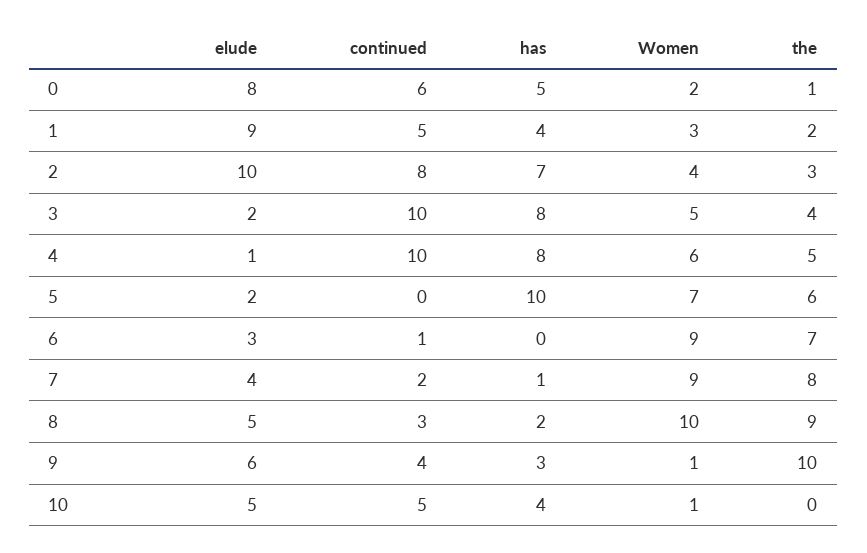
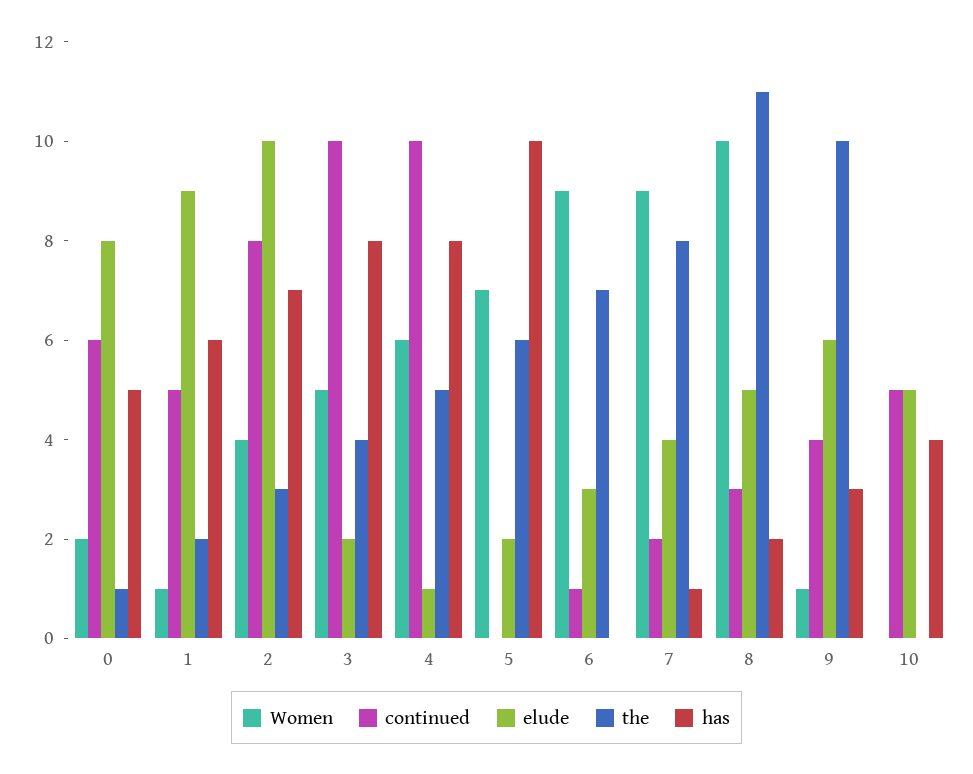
  {
    "elude": {
      "0": 8,
      "1": 9,
      "2": 10,
      "3": 2,
      "4": 1,
      "5": 2,
      "6": 3,
      "7": 4,
      "8": 5,
      "9": 6,
      "10": 5
    },
    "continued": {
      "0": 6,
      "1": 5,
      "2": 8,
      "3": 10,
      "4": 10,
      "5": 0,
      "6": 1,
      "7": 2,
      "8": 3,
      "9": 4,
      "10": 5
    },
    "has": {
      "0": 5,
-     "1": 4,
+     "1": 6,
      "2": 7,
      "3": 8,
      "4": 8,
      "5": 10,
      "6": 0,
      "7": 1,
      "8": 2,
      "9": 3,
      "10": 4
    },
    "Women": {
      "0": 2,
-     "1": 3,
+     "1": 1,
      "2": 4,
      "3": 5,
      "4": 6,
      "5": 7,
      "6": 9,
      "7": 9,
      "8": 10,
      "9": 1,
-     "10": 1
+     "10": 0
    },
    "the": {
      "0": 1,
      "1": 2,
      "2": 3,
      "3": 4,
      "4": 5,
      "5": 6,
      "6": 7,
      "7": 8,
-     "8": 9,
+     "8": 11,
      "9": 10,
      "10": 0
    }
  }

